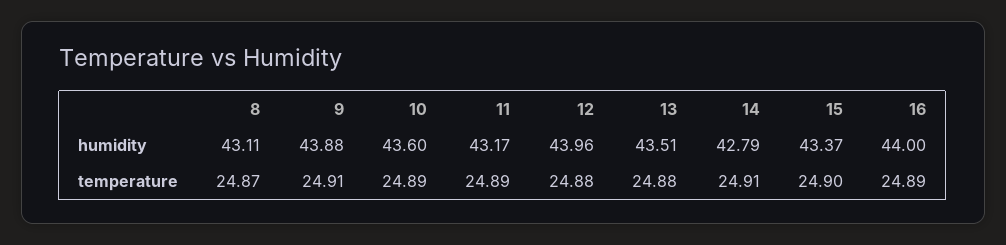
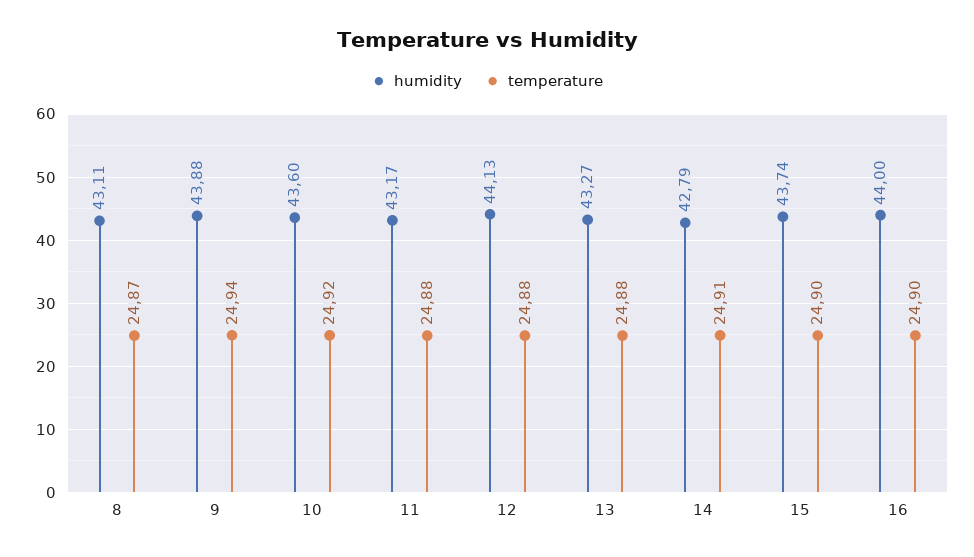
  {
    "humidity": {
      "8": 43.11,
      "9": 43.88,
      "10": 43.6,
      "11": 43.17,
-     "12": 43.96,
+     "12": 44.13,
-     "13": 43.51,
+     "13": 43.27,
      "14": 42.79,
-     "15": 43.37,
+     "15": 43.74,
      "16": 44
    },
    "temperature": {
      "8": 24.87,
-     "9": 24.91,
+     "9": 24.94,
-     "10": 24.89,
+     "10": 24.92,
-     "11": 24.89,
+     "11": 24.88,
      "12": 24.88,
      "13": 24.88,
      "14": 24.91,
      "15": 24.9,
-     "16": 24.89
+     "16": 24.9
    }
  }

